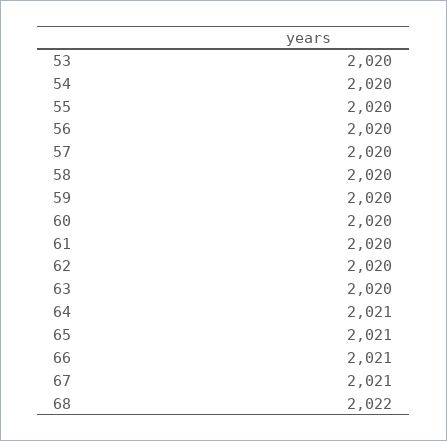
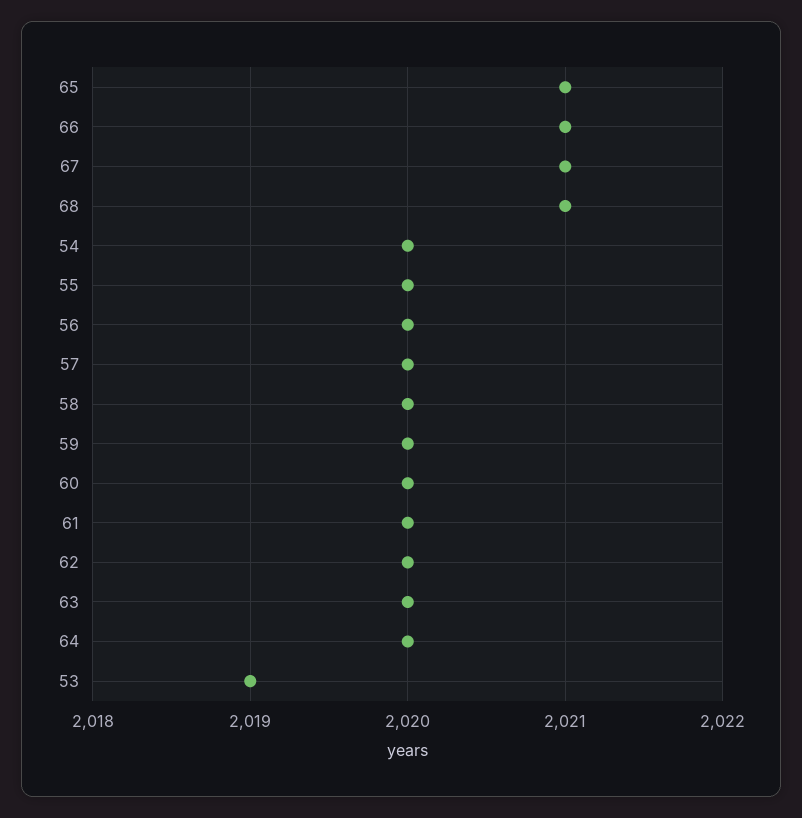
  {
-   "53": 2020,
+   "53": 2019,
    "54": 2020,
    "55": 2020,
    "56": 2020,
    "57": 2020,
    "58": 2020,
    "59": 2020,
    "60": 2020,
    "61": 2020,
    "62": 2020,
    "63": 2020,
-   "64": 2021,
+   "64": 2020,
    "65": 2021,
    "66": 2021,
    "67": 2021,
-   "68": 2022
+   "68": 2021
  }

